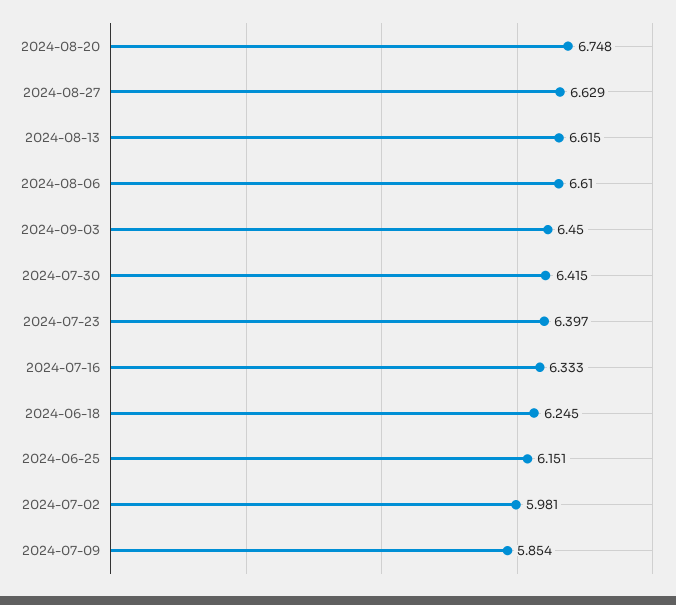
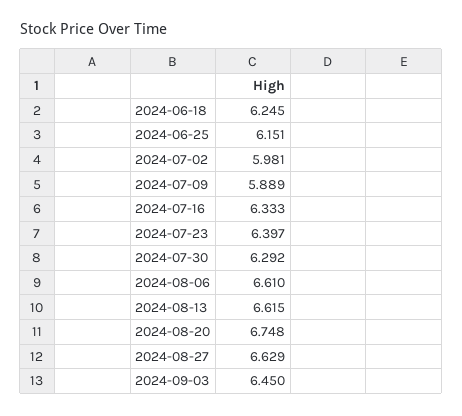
  {
    "2024-08-20": 6.748,
    "2024-08-27": 6.629,
    "2024-08-13": 6.615,
    "2024-08-06": 6.61,
    "2024-09-03": 6.45,
-   "2024-07-30": 6.415,
+   "2024-07-30": 6.292,
    "2024-07-23": 6.397,
    "2024-07-16": 6.333,
    "2024-06-18": 6.245,
    "2024-06-25": 6.151,
    "2024-07-02": 5.981,
-   "2024-07-09": 5.854
+   "2024-07-09": 5.889
  }

